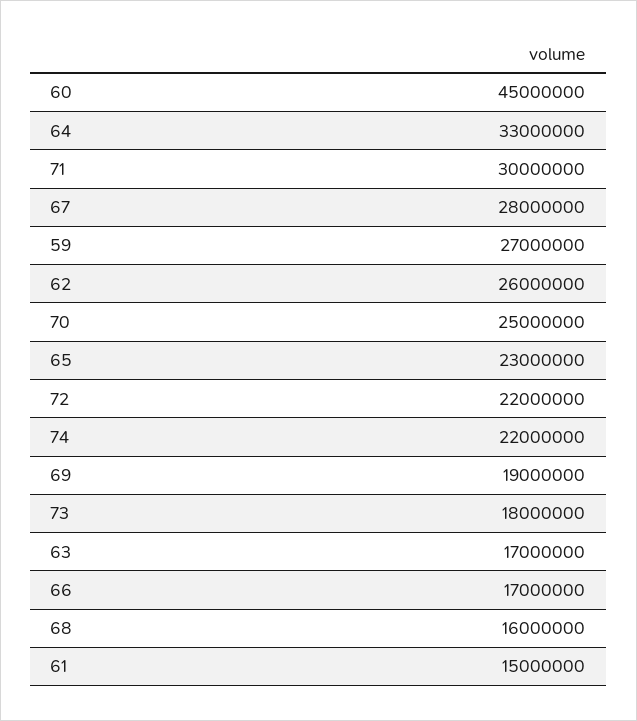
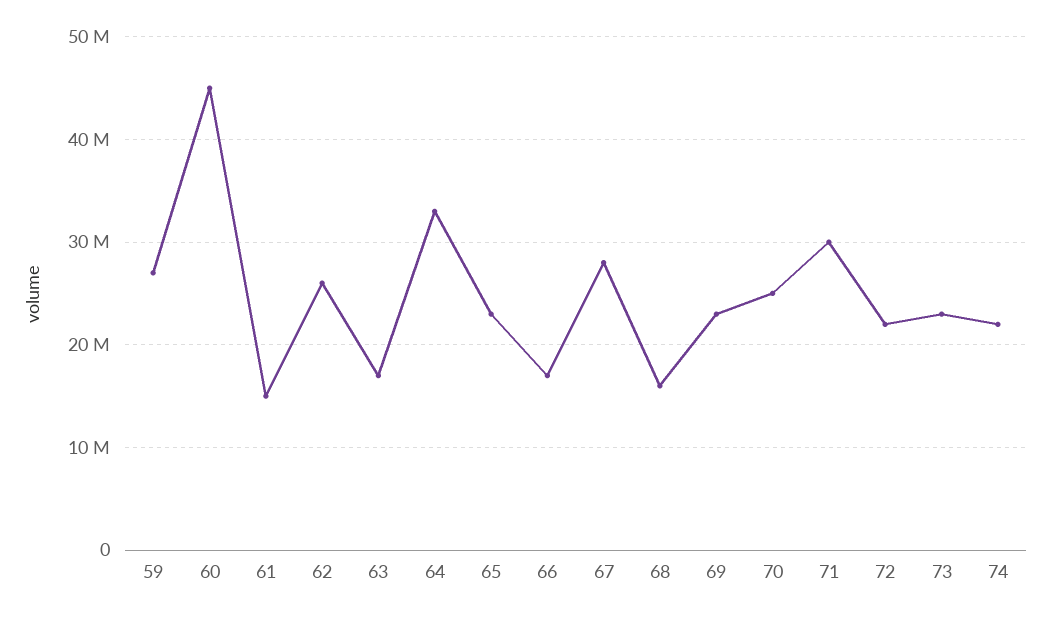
  {
    "60": 45000000,
    "64": 33000000,
    "71": 30000000,
    "67": 28000000,
    "59": 27000000,
    "62": 26000000,
    "70": 25000000,
    "65": 23000000,
    "72": 22000000,
    "74": 22000000,
-   "69": 19000000,
+   "69": 23000000,
-   "73": 18000000,
+   "73": 23000000,
    "63": 17000000,
    "66": 17000000,
    "68": 16000000,
    "61": 15000000
  }

